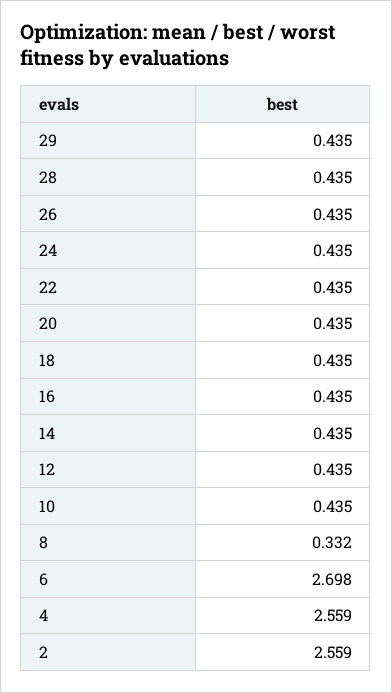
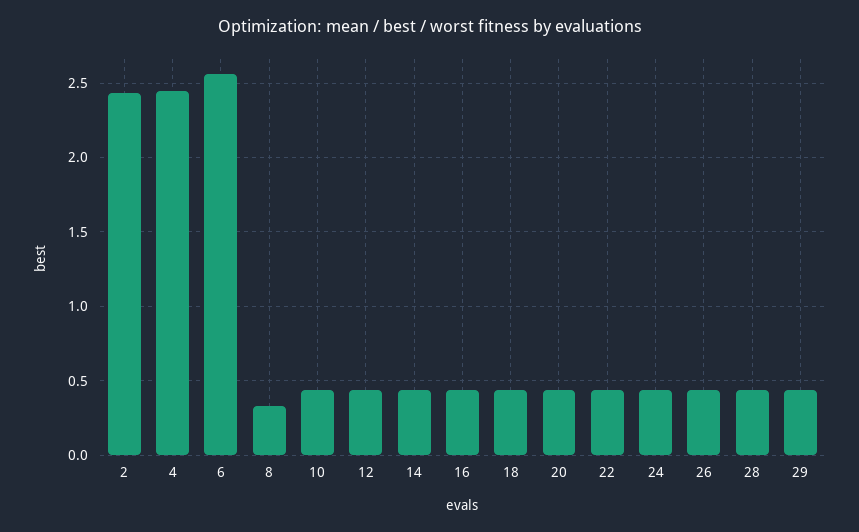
  {
    "29": 0.435,
    "28": 0.435,
    "26": 0.435,
    "24": 0.435,
    "22": 0.435,
    "20": 0.435,
    "18": 0.435,
    "16": 0.435,
    "14": 0.435,
    "12": 0.435,
    "10": 0.435,
    "8": 0.332,
-   "6": 2.698,
+   "6": 2.55,
-   "4": 2.559,
+   "4": 2.45,
-   "2": 2.559
+   "2": 2.45
  }

